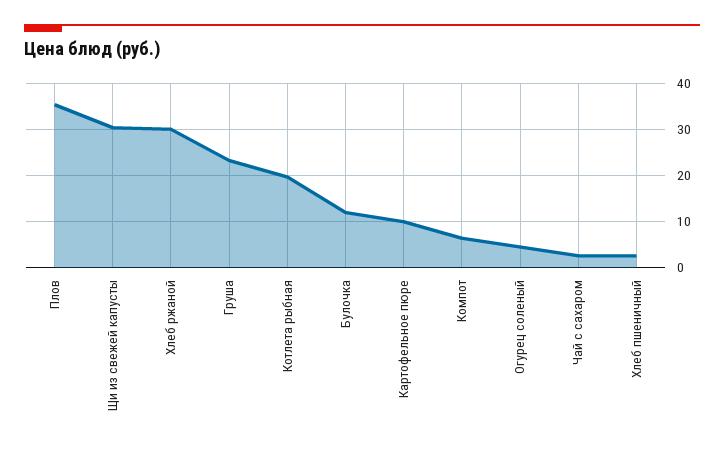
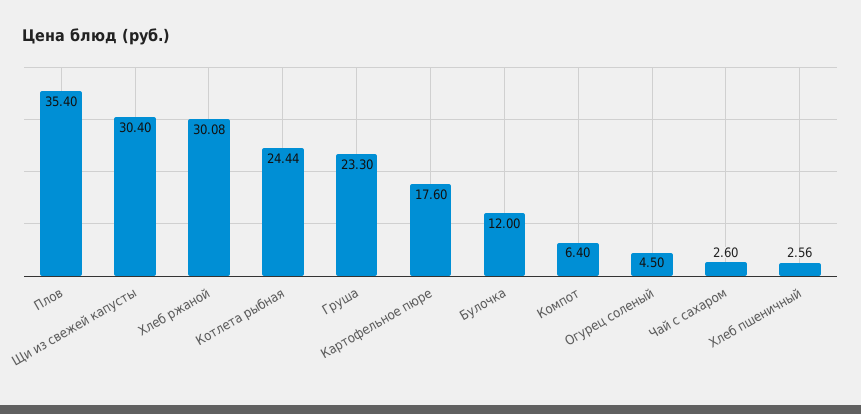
  {
    "Плов": 35.4,
    "Щи из свежей капусты": 30.4,
    "Хлеб ржаной": 30.08,
    "Груша": 23.3,
-   "Котлета рыбная": 20,
+   "Котлета рыбная": 24.44,
    "Булочка": 12,
-   "Картофельное пюре": 10,
+   "Картофельное пюре": 17.6,
    "Компот": 6.4,
    "Огурец соленый": 4.5,
    "Чай с сахаром": 2.6,
    "Хлеб пшеничный": 2.56
  }

